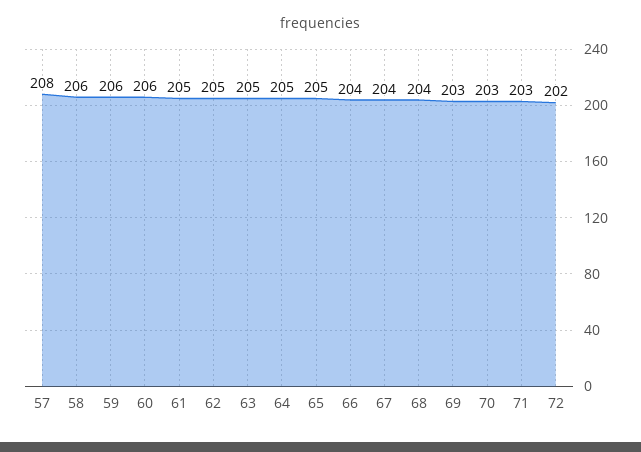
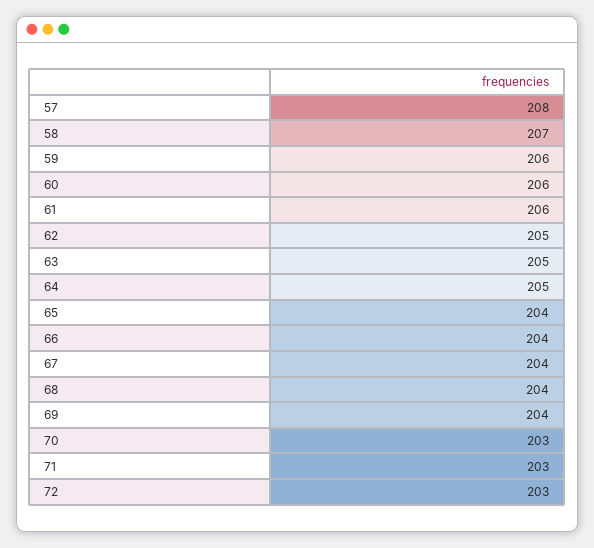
  {
    "57": 208,
-   "58": 206,
+   "58": 207,
    "59": 206,
    "60": 206,
-   "61": 205,
+   "61": 206,
    "62": 205,
    "63": 205,
    "64": 205,
-   "65": 205,
+   "65": 204,
    "66": 204,
    "67": 204,
    "68": 204,
-   "69": 203,
+   "69": 204,
    "70": 203,
    "71": 203,
-   "72": 202
+   "72": 203
  }

